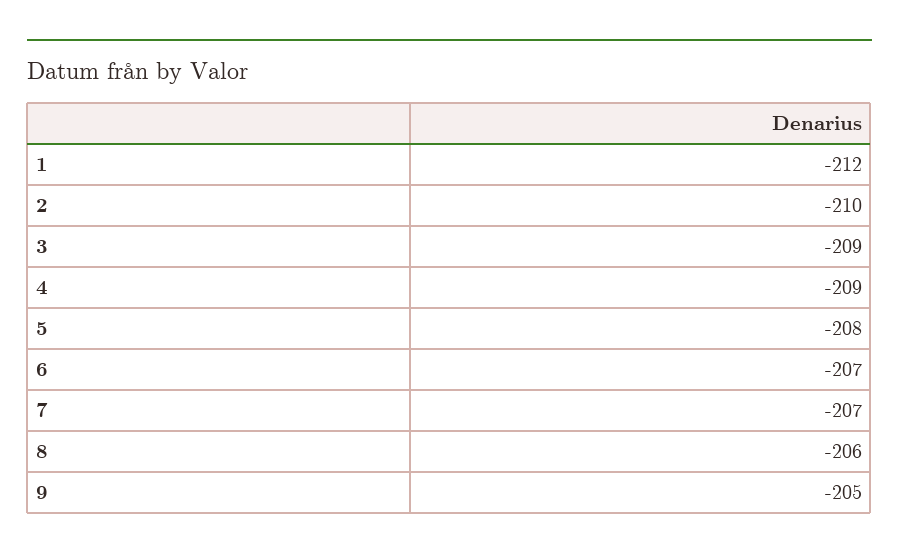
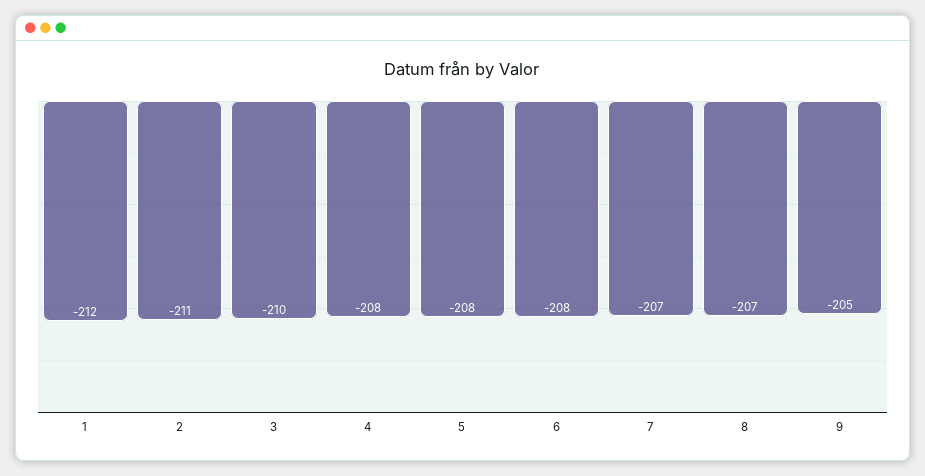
  {
    "1": -212,
-   "2": -210,
+   "2": -211,
-   "3": -209,
+   "3": -210,
-   "4": -209,
+   "4": -208,
    "5": -208,
-   "6": -207,
+   "6": -208,
    "7": -207,
-   "8": -206,
+   "8": -207,
    "9": -205
  }

